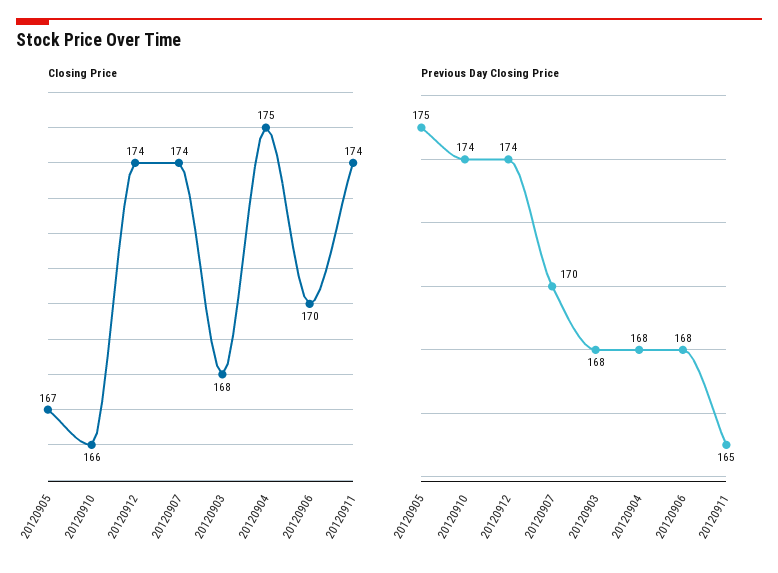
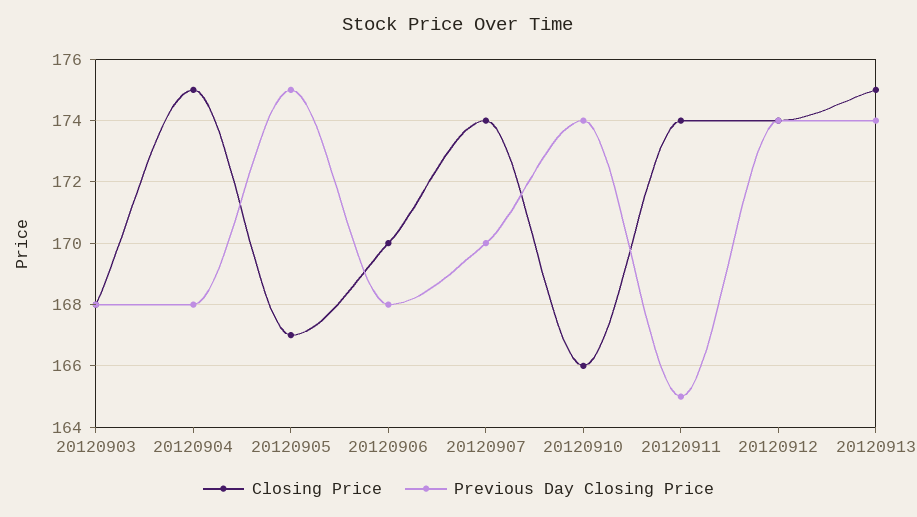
  {
    "Closing Price": {
      "20120905": 167,
      "20120910": 166,
      "20120912": 174,
      "20120907": 174,
      "20120903": 168,
      "20120904": 175,
      "20120906": 170,
-     "20120911": 174
+     "20120911": 174,
+     "20120913": 175
    },
    "Previous Day Closing Price": {
      "20120905": 175,
      "20120910": 174,
      "20120912": 174,
      "20120907": 170,
      "20120903": 168,
      "20120904": 168,
      "20120906": 168,
-     "20120911": 165
+     "20120911": 165,
+     "20120913": 174
    }
  }

